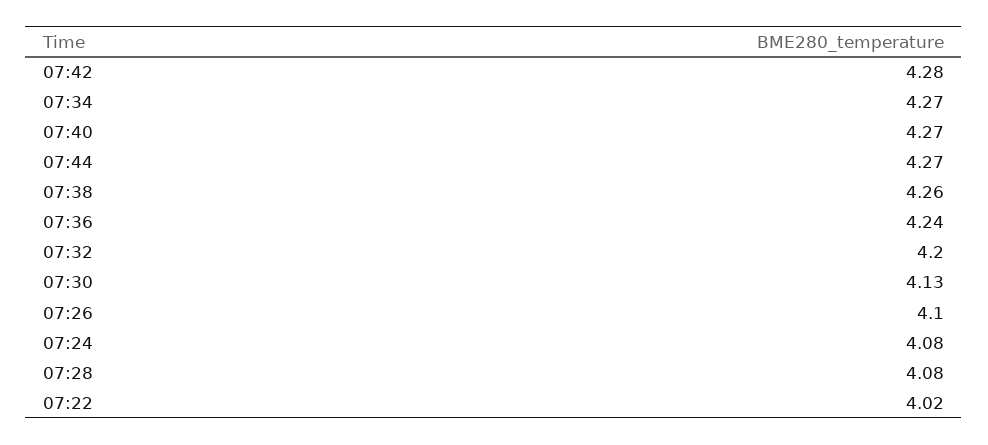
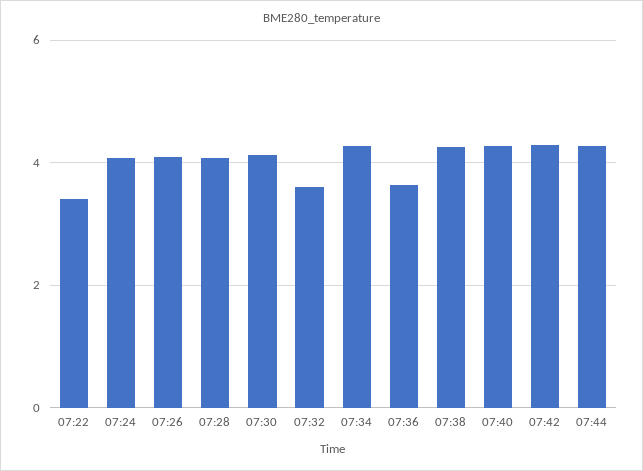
  {
    "07:42": 4.28,
    "07:34": 4.27,
    "07:40": 4.27,
    "07:44": 4.27,
    "07:38": 4.26,
-   "07:36": 4.24,
+   "07:36": 3.6,
-   "07:32": 4.2,
+   "07:32": 3.6,
    "07:30": 4.13,
    "07:26": 4.1,
    "07:24": 4.08,
    "07:28": 4.08,
-   "07:22": 4.02
+   "07:22": 3.4
  }

